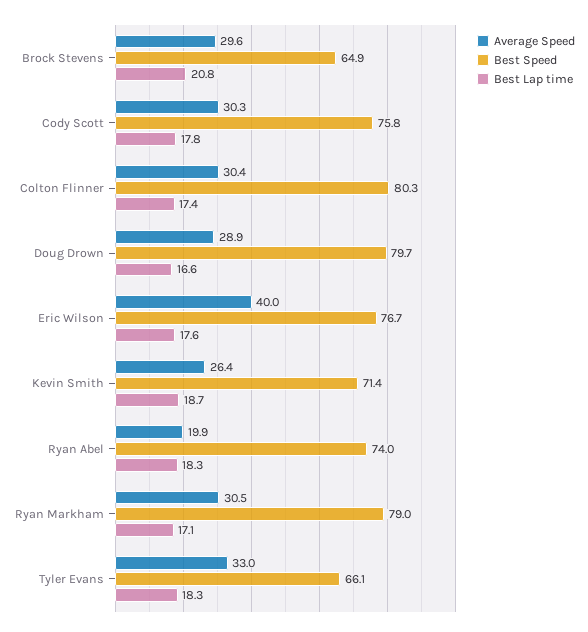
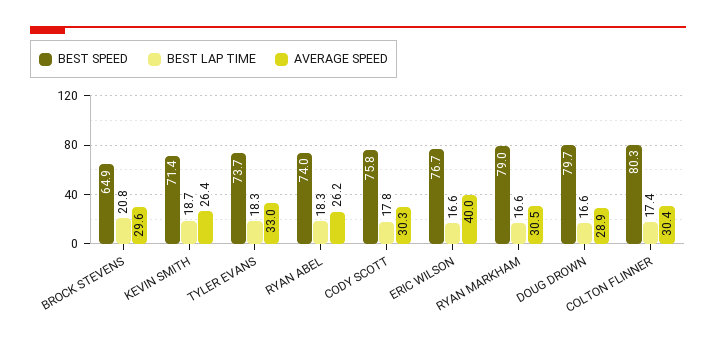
  {
    "Average Speed": {
      "Brock Stevens": 29.6,
      "Cody Scott": 30.3,
      "Colton Flinner": 30.4,
      "Doug Drown": 28.9,
      "Eric Wilson": 40,
      "Kevin Smith": 26.4,
-     "Ryan Abel": 19.9,
+     "Ryan Abel": 26.2,
      "Ryan Markham": 30.5,
      "Tyler Evans": 33
    },
    "Best Speed": {
      "Brock Stevens": 64.9,
      "Cody Scott": 75.8,
      "Colton Flinner": 80.3,
      "Doug Drown": 79.7,
      "Eric Wilson": 76.7,
      "Kevin Smith": 71.4,
      "Ryan Abel": 74,
      "Ryan Markham": 79,
-     "Tyler Evans": 66.1
+     "Tyler Evans": 73.7
    },
    "Best Lap time": {
      "Brock Stevens": 20.8,
      "Cody Scott": 17.8,
      "Colton Flinner": 17.4,
      "Doug Drown": 16.6,
-     "Eric Wilson": 17.6,
+     "Eric Wilson": 16.6,
      "Kevin Smith": 18.7,
      "Ryan Abel": 18.3,
-     "Ryan Markham": 17.1,
+     "Ryan Markham": 16.6,
      "Tyler Evans": 18.3
    }
  }

